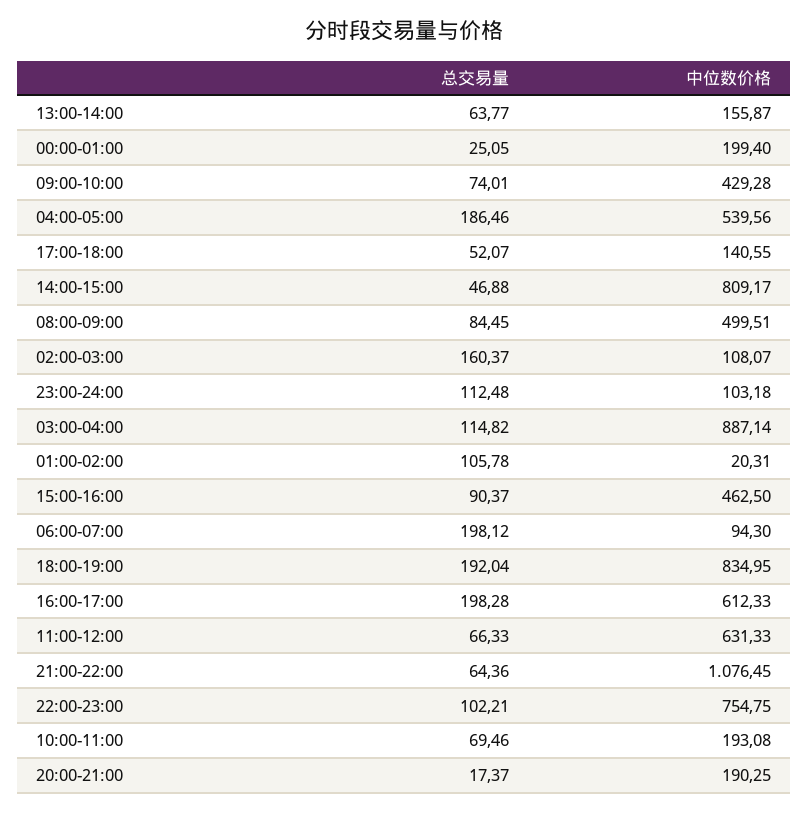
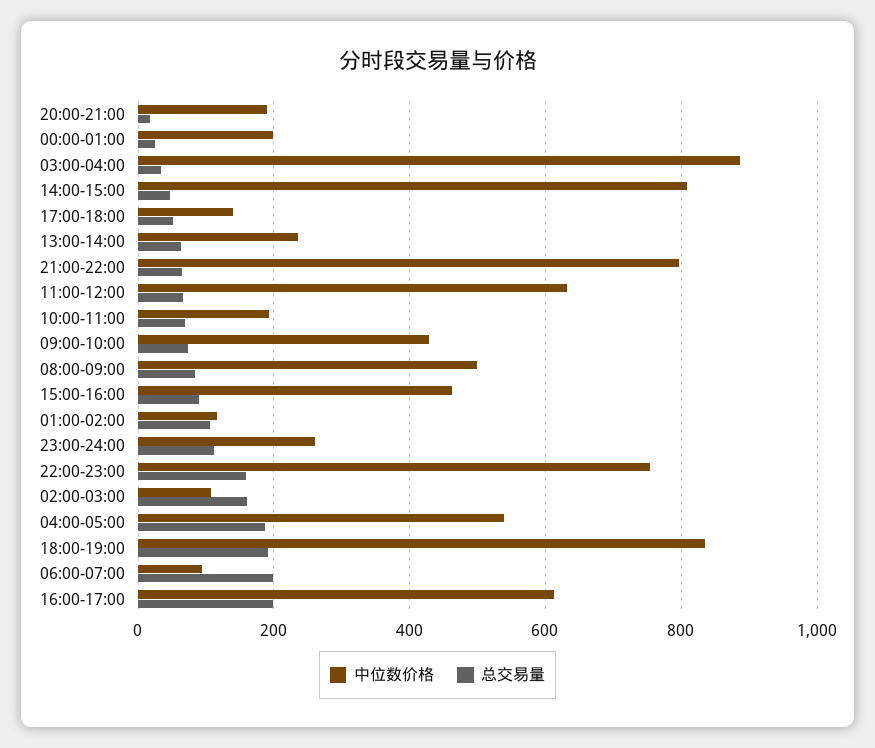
  {
    "总交易量": {
      "13:00-14:00": 63.77,
      "00:00-01:00": 25.05,
      "09:00-10:00": 74.01,
      "04:00-05:00": 186.46,
      "17:00-18:00": 52.07,
      "14:00-15:00": 46.88,
      "08:00-09:00": 84.45,
      "02:00-03:00": 160.37,
      "23:00-24:00": 112.48,
-     "03:00-04:00": 114.82,
+     "03:00-04:00": 40,
      "01:00-02:00": 105.78,
      "15:00-16:00": 90.37,
      "06:00-07:00": 198.12,
      "18:00-19:00": 192.04,
      "16:00-17:00": 198.28,
      "11:00-12:00": 66.33,
      "21:00-22:00": 64.36,
-     "22:00-23:00": 102.21,
+     "22:00-23:00": 160,
      "10:00-11:00": 69.46,
      "20:00-21:00": 17.37
    },
    "中位数价格": {
-     "13:00-14:00": 155.87,
+     "13:00-14:00": 240,
      "00:00-01:00": 199.4,
      "09:00-10:00": 429.28,
      "04:00-05:00": 539.56,
      "17:00-18:00": 140.55,
      "14:00-15:00": 809.17,
      "08:00-09:00": 499.51,
      "02:00-03:00": 108.07,
-     "23:00-24:00": 103.18,
+     "23:00-24:00": 260,
      "03:00-04:00": 887.14,
-     "01:00-02:00": 20.31,
+     "01:00-02:00": 120,
      "15:00-16:00": 462.5,
      "06:00-07:00": 94.3,
      "18:00-19:00": 834.95,
      "16:00-17:00": 612.33,
      "11:00-12:00": 631.33,
-     "21:00-22:00": 1076.45,
+     "21:00-22:00": 800,
      "22:00-23:00": 754.75,
      "10:00-11:00": 193.08,
      "20:00-21:00": 190.25
    }
  }

